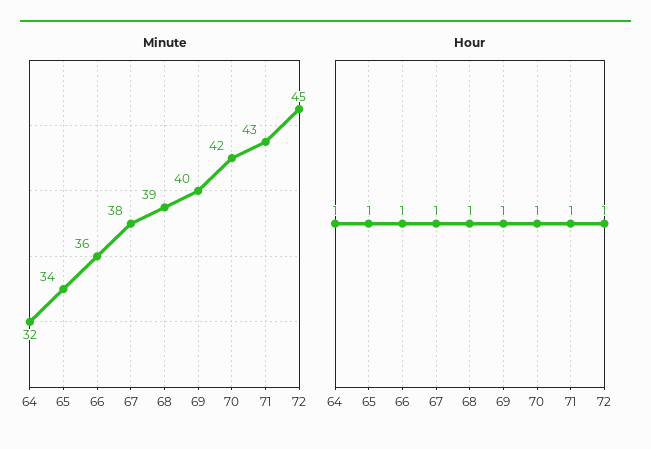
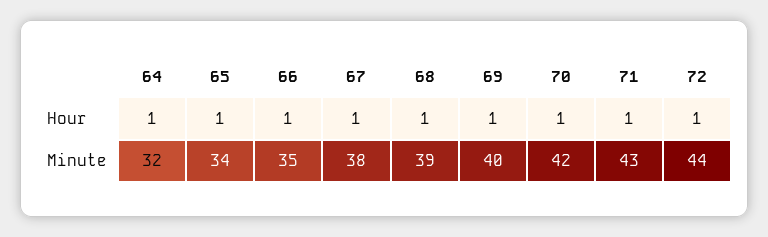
  {
    "Minute": {
      "64": 32,
      "65": 34,
-     "66": 36,
+     "66": 35,
      "67": 38,
      "68": 39,
      "69": 40,
      "70": 42,
      "71": 43,
-     "72": 45
+     "72": 44
    },
    "Hour": {
      "64": 1,
      "65": 1,
      "66": 1,
      "67": 1,
      "68": 1,
      "69": 1,
      "70": 1,
      "71": 1,
      "72": 1
    }
  }

